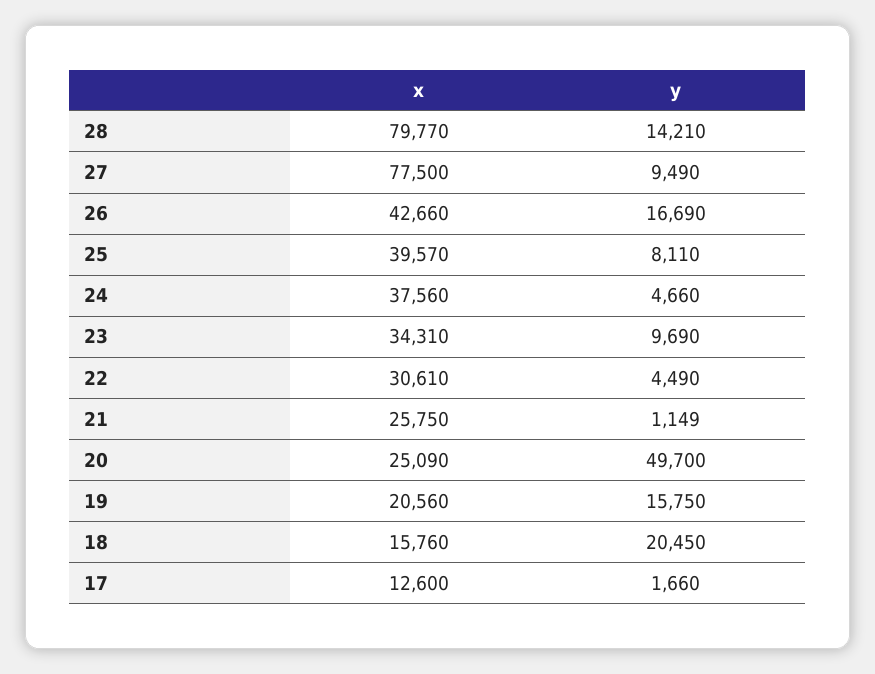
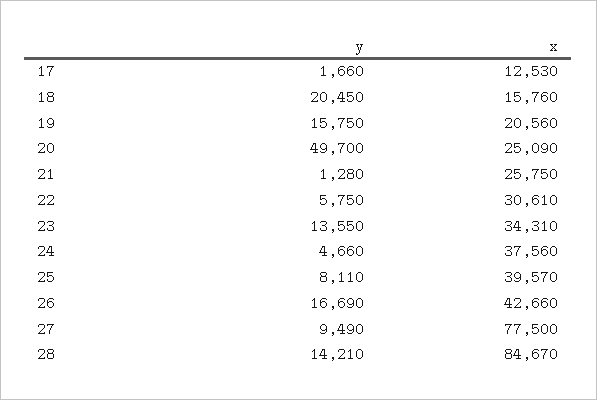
  {
    "x": {
-     "28": 79770,
+     "28": 84670,
      "27": 77500,
      "26": 42660,
      "25": 39570,
      "24": 37560,
      "23": 34310,
      "22": 30610,
      "21": 25750,
      "20": 25090,
      "19": 20560,
      "18": 15760,
-     "17": 12600
+     "17": 12530
    },
    "y": {
      "28": 14210,
      "27": 9490,
      "26": 16690,
      "25": 8110,
      "24": 4660,
-     "23": 9690,
+     "23": 13550,
-     "22": 4490,
+     "22": 5750,
-     "21": 1149,
+     "21": 1280,
      "20": 49700,
      "19": 15750,
      "18": 20450,
      "17": 1660
    }
  }

